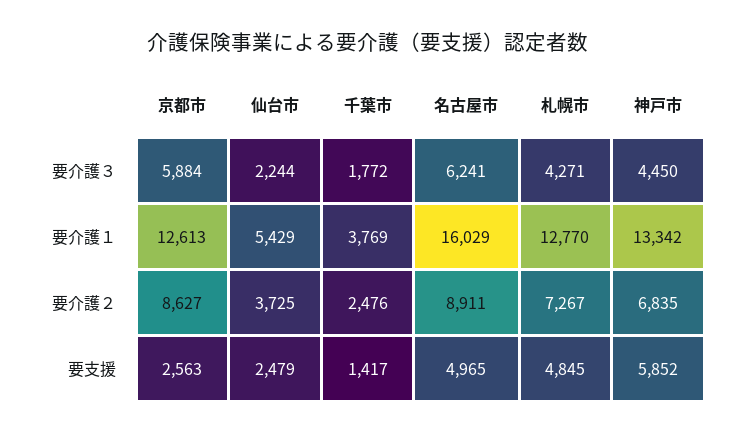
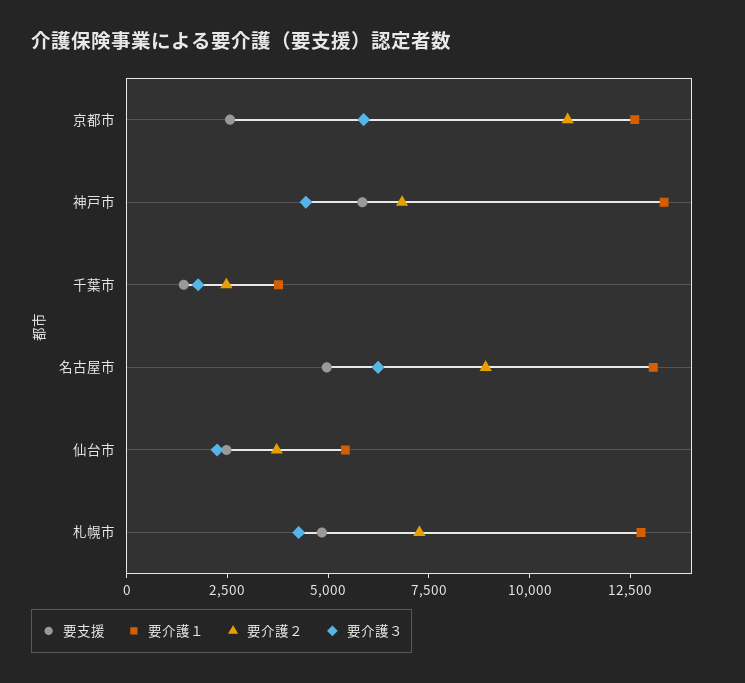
  {
    "要介護３": {
      "京都市": 5884,
      "仙台市": 2244,
      "千葉市": 1772,
      "名古屋市": 6241,
      "札幌市": 4271,
      "神戸市": 4450
    },
    "要介護１": {
      "京都市": 12613,
      "仙台市": 5429,
      "千葉市": 3769,
-     "名古屋市": 16029,
+     "名古屋市": 13000,
      "札幌市": 12770,
      "神戸市": 13342
    },
    "要介護２": {
-     "京都市": 8627,
+     "京都市": 11000,
      "仙台市": 3725,
      "千葉市": 2476,
      "名古屋市": 8911,
      "札幌市": 7267,
      "神戸市": 6835
    },
    "要支援": {
      "京都市": 2563,
      "仙台市": 2479,
      "千葉市": 1417,
      "名古屋市": 4965,
      "札幌市": 4845,
      "神戸市": 5852
    }
  }

